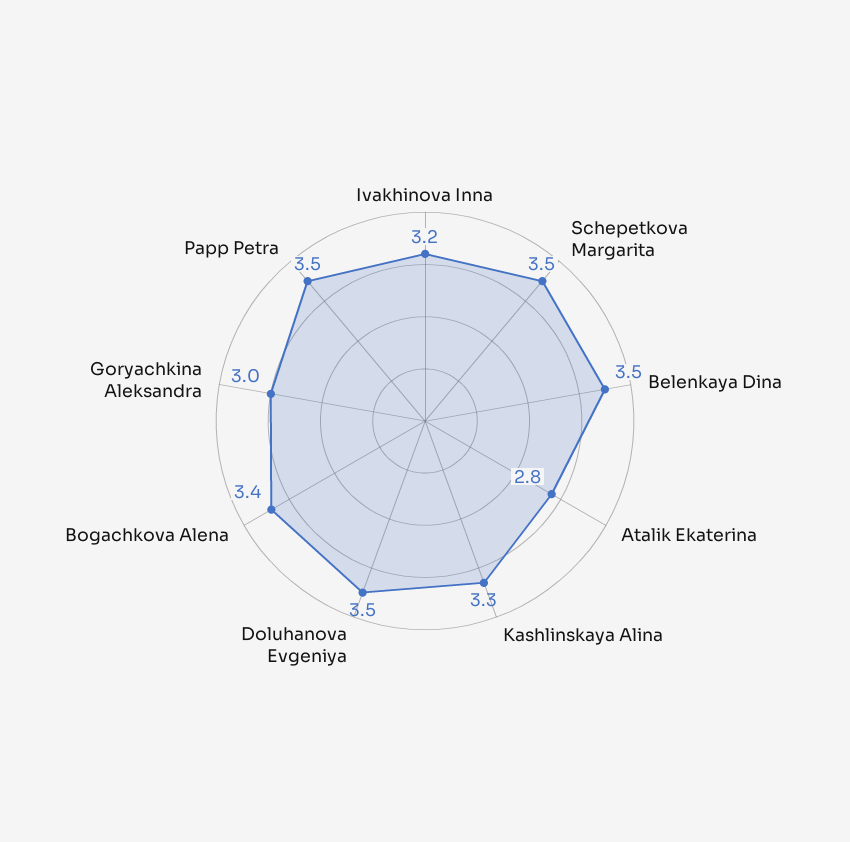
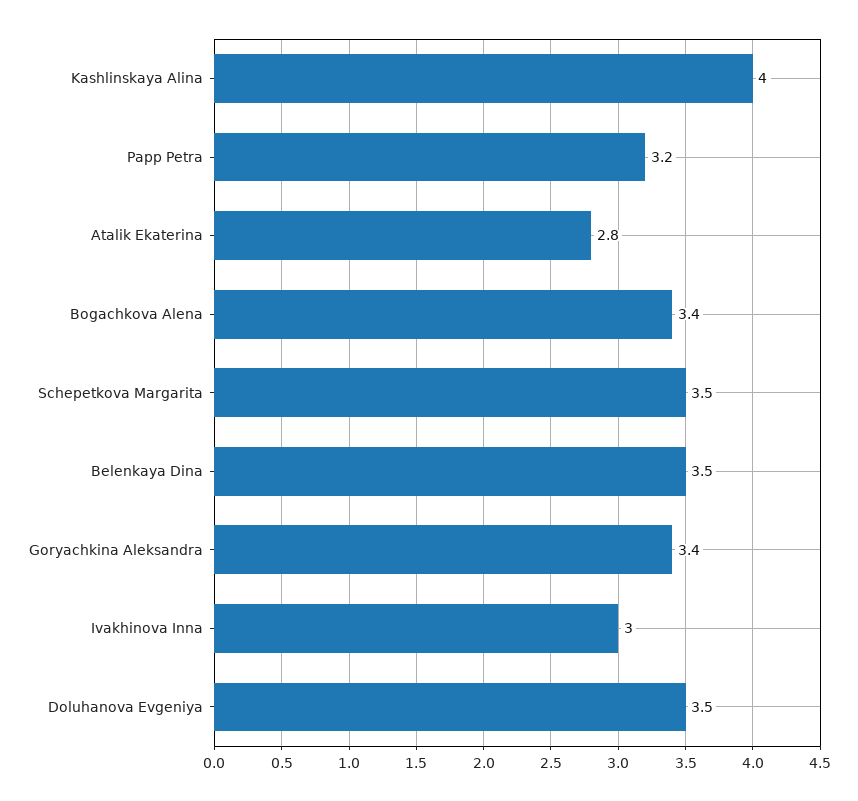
  {
-   "Ivakhinova Inna": 3.2,
+   "Ivakhinova Inna": 3,
    "Schepetkova Margarita": 3.5,
    "Belenkaya Dina": 3.5,
    "Atalik Ekaterina": 2.8,
-   "Kashlinskaya Alina": 3.3,
+   "Kashlinskaya Alina": 4,
    "Doluhanova Evgeniya": 3.5,
    "Bogachkova Alena": 3.4,
-   "Goryachkina Aleksandra": 3,
+   "Goryachkina Aleksandra": 3.4,
-   "Papp Petra": 3.5
+   "Papp Petra": 3.2
  }

